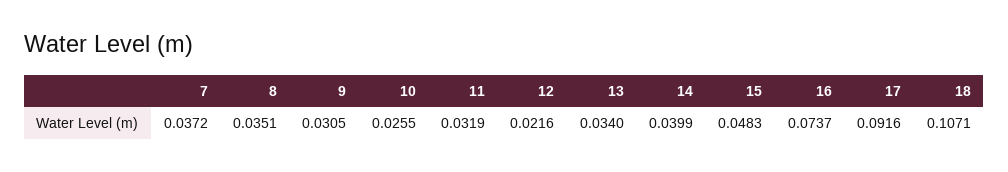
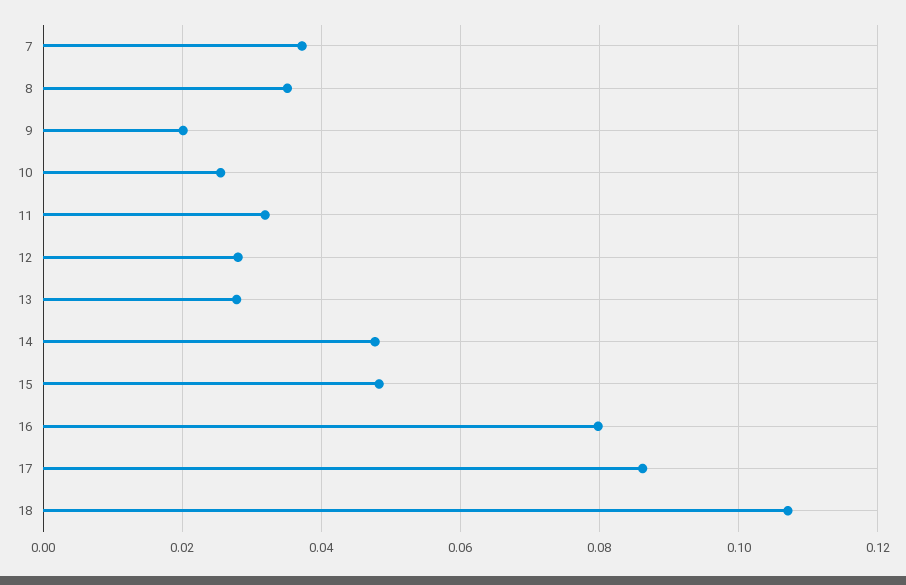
  {
    "7": 0.0372,
    "8": 0.0351,
-   "9": 0.0305,
+   "9": 0.02,
    "10": 0.0255,
    "11": 0.0319,
-   "12": 0.0216,
+   "12": 0.028,
-   "13": 0.034,
+   "13": 0.028,
-   "14": 0.0399,
+   "14": 0.048,
    "15": 0.0483,
-   "16": 0.0737,
+   "16": 0.08,
-   "17": 0.0916,
+   "17": 0.086,
    "18": 0.1071
  }

